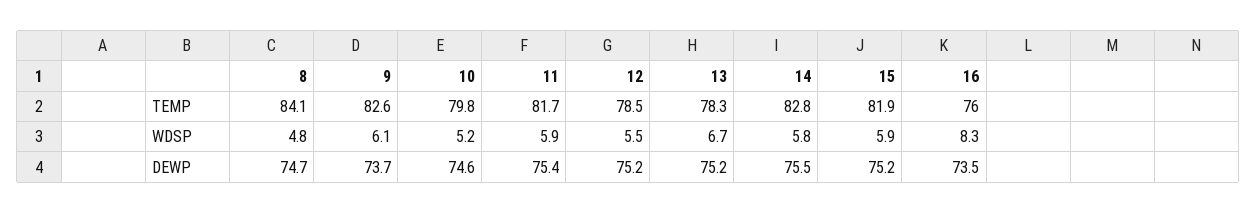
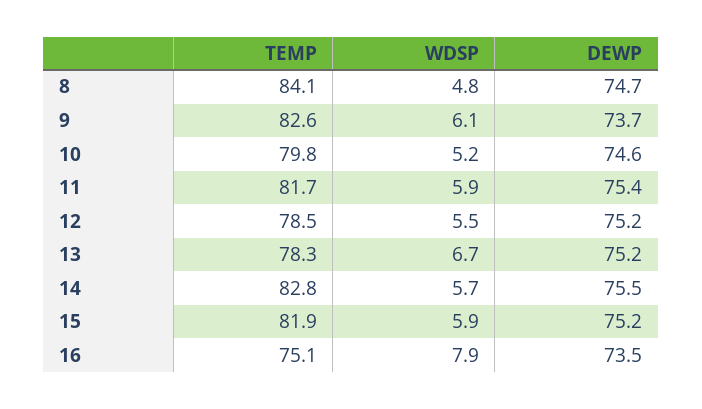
  {
    "8": {
      "TEMP": 84.1,
      "WDSP": 4.8,
      "DEWP": 74.7
    },
    "9": {
      "TEMP": 82.6,
      "WDSP": 6.1,
      "DEWP": 73.7
    },
    "10": {
      "TEMP": 79.8,
      "WDSP": 5.2,
      "DEWP": 74.6
    },
    "11": {
      "TEMP": 81.7,
      "WDSP": 5.9,
      "DEWP": 75.4
    },
    "12": {
      "TEMP": 78.5,
      "WDSP": 5.5,
      "DEWP": 75.2
    },
    "13": {
      "TEMP": 78.3,
      "WDSP": 6.7,
      "DEWP": 75.2
    },
    "14": {
      "TEMP": 82.8,
-     "WDSP": 5.8,
+     "WDSP": 5.7,
      "DEWP": 75.5
    },
    "15": {
      "TEMP": 81.9,
      "WDSP": 5.9,
      "DEWP": 75.2
    },
    "16": {
-     "TEMP": 76,
+     "TEMP": 75.1,
-     "WDSP": 8.3,
+     "WDSP": 7.9,
      "DEWP": 73.5
    }
  }

